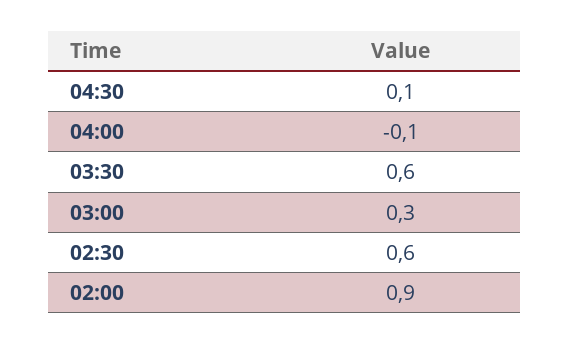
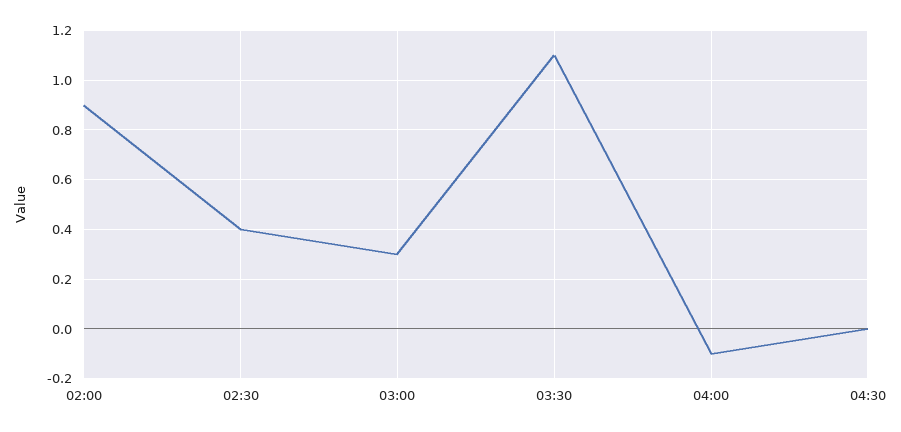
  {
-   "04:30": 0.1,
+   "04:30": 0,
    "04:00": -0.1,
-   "03:30": 0.6,
+   "03:30": 1.1,
    "03:00": 0.3,
-   "02:30": 0.6,
+   "02:30": 0.4,
    "02:00": 0.9
  }

